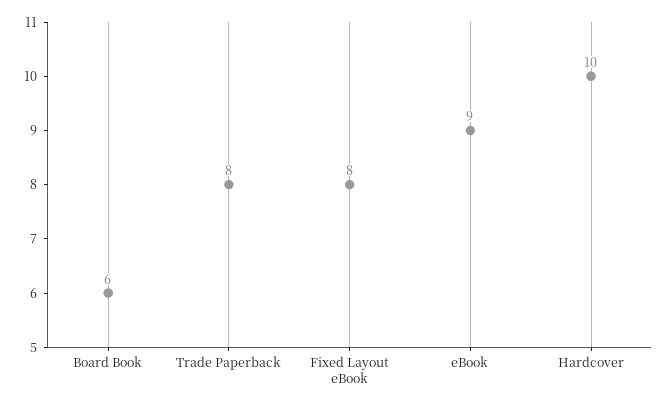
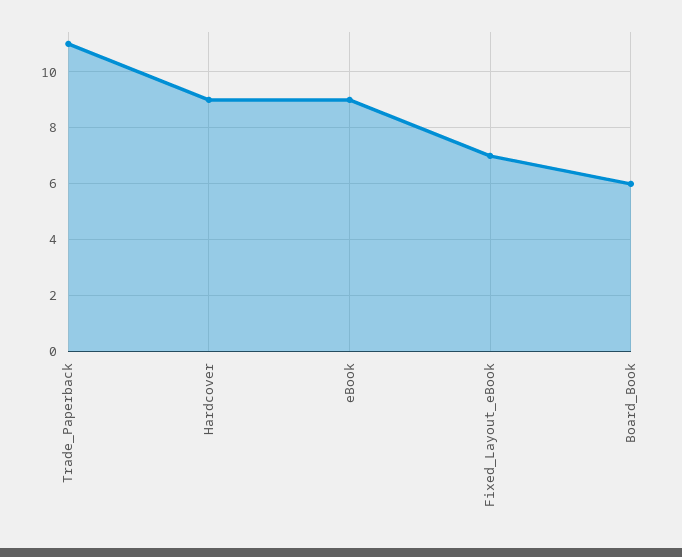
  {
    "Board Book": 6,
-   "Trade Paperback": 8,
+   "Trade Paperback": 11,
-   "Fixed Layout eBook": 8,
+   "Fixed Layout eBook": 7,
    "eBook": 9,
-   "Hardcover": 10
+   "Hardcover": 9
  }

